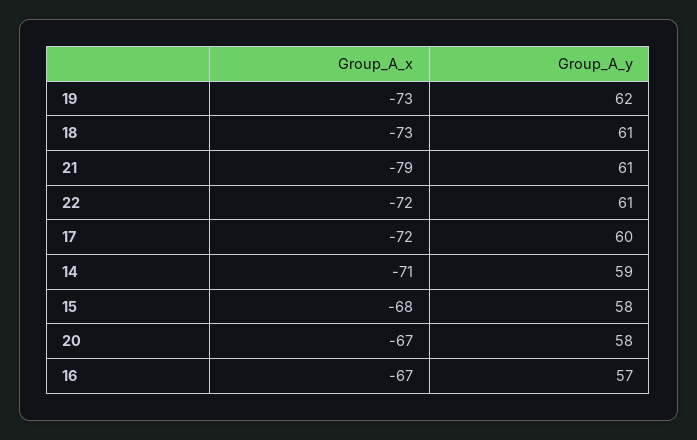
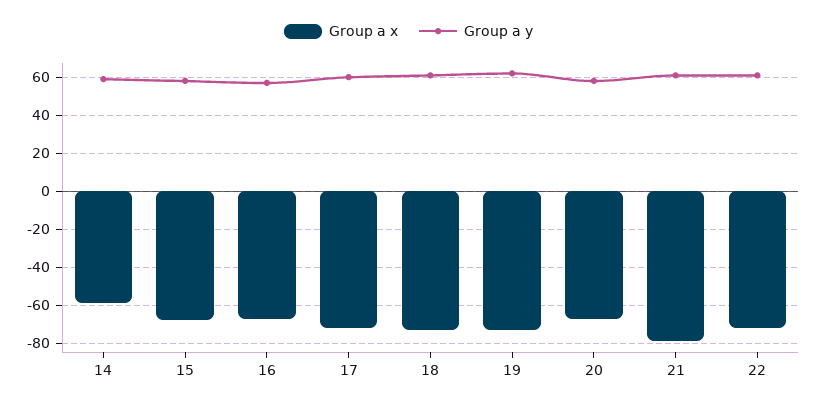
  {
    "Group_A_x": {
      "19": -73,
      "18": -73,
      "21": -79,
      "22": -72,
      "17": -72,
-     "14": -71,
+     "14": -60,
      "15": -68,
      "20": -67,
      "16": -67
    },
    "Group_A_y": {
      "19": 62,
      "18": 61,
      "21": 61,
      "22": 61,
      "17": 60,
      "14": 59,
      "15": 58,
      "20": 58,
      "16": 57
    }
  }

